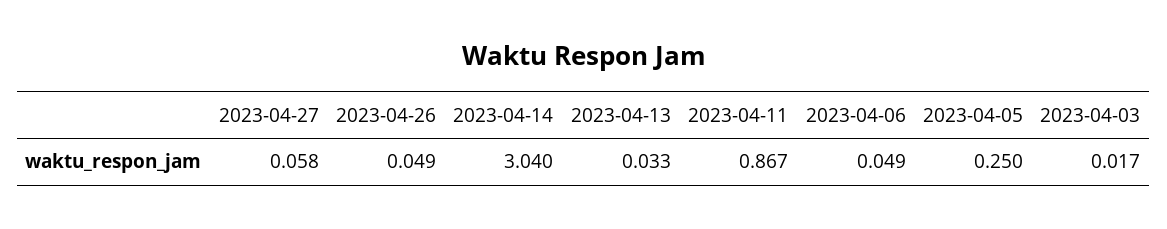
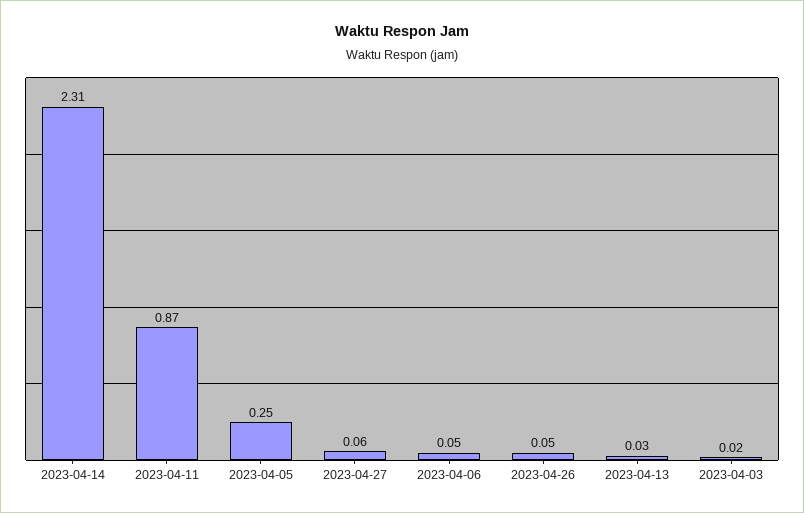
  {
    "2023-04-27": 0.058,
    "2023-04-26": 0.049,
-   "2023-04-14": 3.04,
+   "2023-04-14": 2.31,
    "2023-04-13": 0.033,
    "2023-04-11": 0.867,
    "2023-04-06": 0.049,
    "2023-04-05": 0.25,
    "2023-04-03": 0.017
  }

